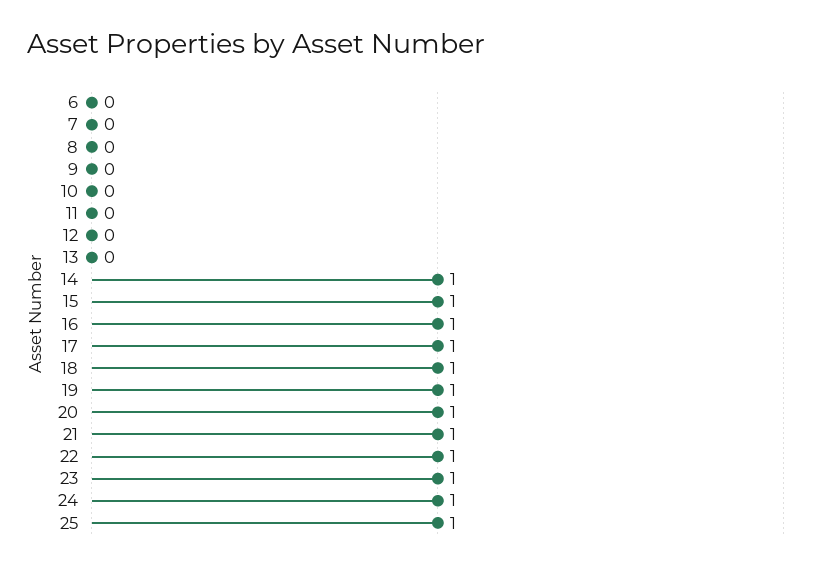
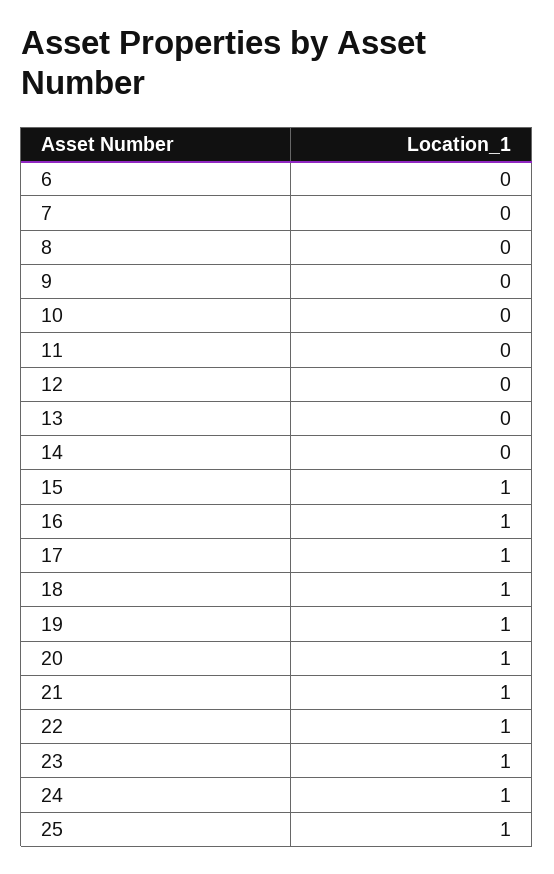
  {
    "6": 0,
    "7": 0,
    "8": 0,
    "9": 0,
    "10": 0,
    "11": 0,
    "12": 0,
    "13": 0,
-   "14": 1,
+   "14": 0,
    "15": 1,
    "16": 1,
    "17": 1,
    "18": 1,
    "19": 1,
    "20": 1,
    "21": 1,
    "22": 1,
    "23": 1,
    "24": 1,
    "25": 1
  }

